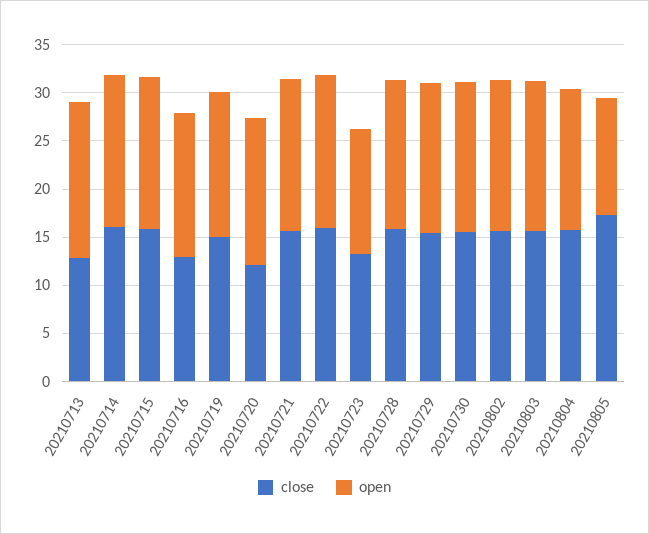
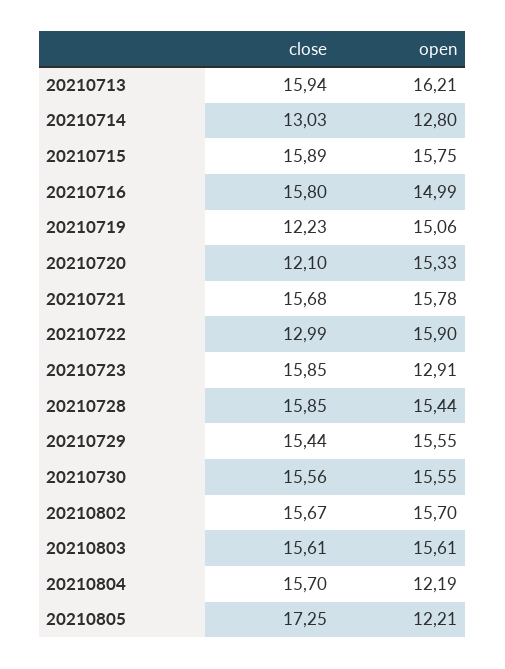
  {
    "close": {
-     "20210713": 13,
+     "20210713": 15.94,
-     "20210714": 16,
+     "20210714": 13.03,
      "20210715": 15.89,
-     "20210716": 13,
+     "20210716": 15.8,
-     "20210719": 15,
+     "20210719": 12.23,
      "20210720": 12.1,
      "20210721": 15.68,
-     "20210722": 16,
+     "20210722": 12.99,
-     "20210723": 13,
+     "20210723": 15.85,
      "20210728": 15.85,
      "20210729": 15.44,
      "20210730": 15.56,
      "20210802": 15.67,
      "20210803": 15.61,
      "20210804": 15.7,
      "20210805": 17.25
    },
    "open": {
      "20210713": 16.21,
-     "20210714": 16,
+     "20210714": 12.8,
      "20210715": 15.75,
      "20210716": 14.99,
      "20210719": 15.06,
      "20210720": 15.33,
      "20210721": 15.78,
      "20210722": 15.9,
      "20210723": 12.91,
      "20210728": 15.44,
      "20210729": 15.55,
      "20210730": 15.55,
      "20210802": 15.7,
      "20210803": 15.61,
-     "20210804": 15,
+     "20210804": 12.19,
      "20210805": 12.21
    }
  }

